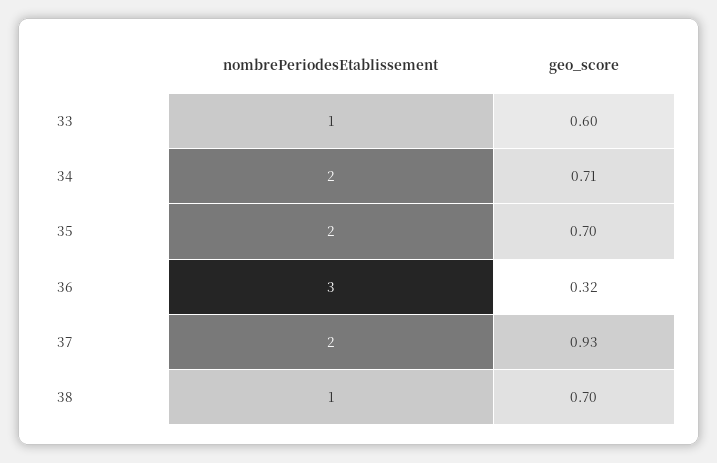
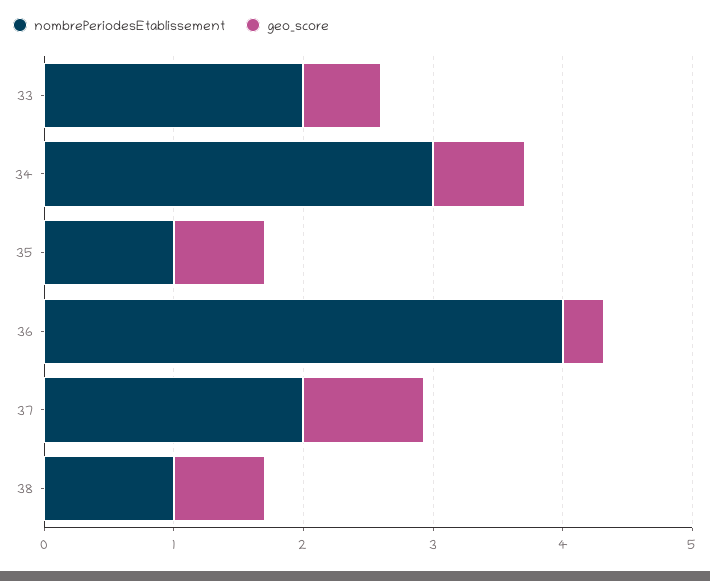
  {
    "nombrePeriodesEtablissement": {
-     "33": 1,
+     "33": 2,
-     "34": 2,
+     "34": 3,
-     "35": 2,
+     "35": 1,
-     "36": 3,
+     "36": 4,
      "37": 2,
      "38": 1
    },
    "geo_score": {
      "33": 0.6,
      "34": 0.71,
      "35": 0.7,
      "36": 0.32,
      "37": 0.93,
      "38": 0.7
    }
  }

